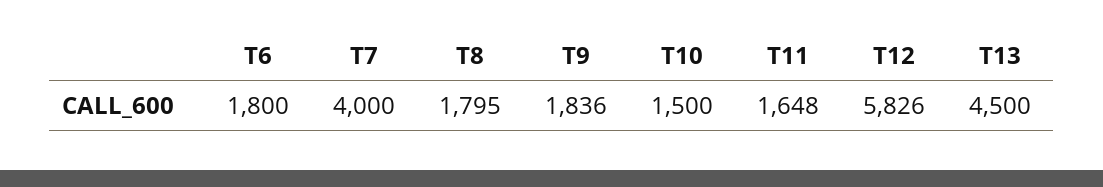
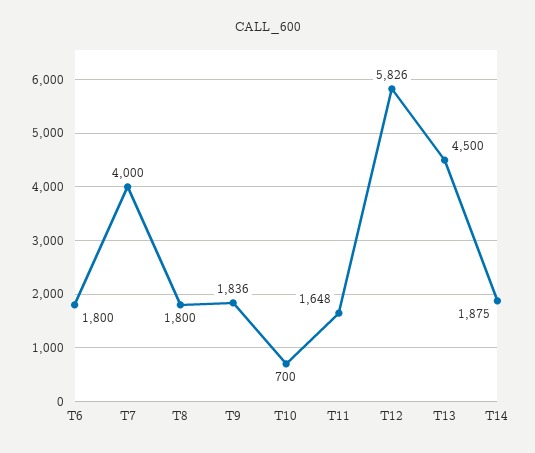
  {
    "T6": 1800,
    "T7": 4000,
-   "T8": 1795,
+   "T8": 1800,
    "T9": 1836,
-   "T10": 1500,
+   "T10": 700,
    "T11": 1648,
    "T12": 5826,
-   "T13": 4500
+   "T13": 4500,
+   "T14": 1875
  }

